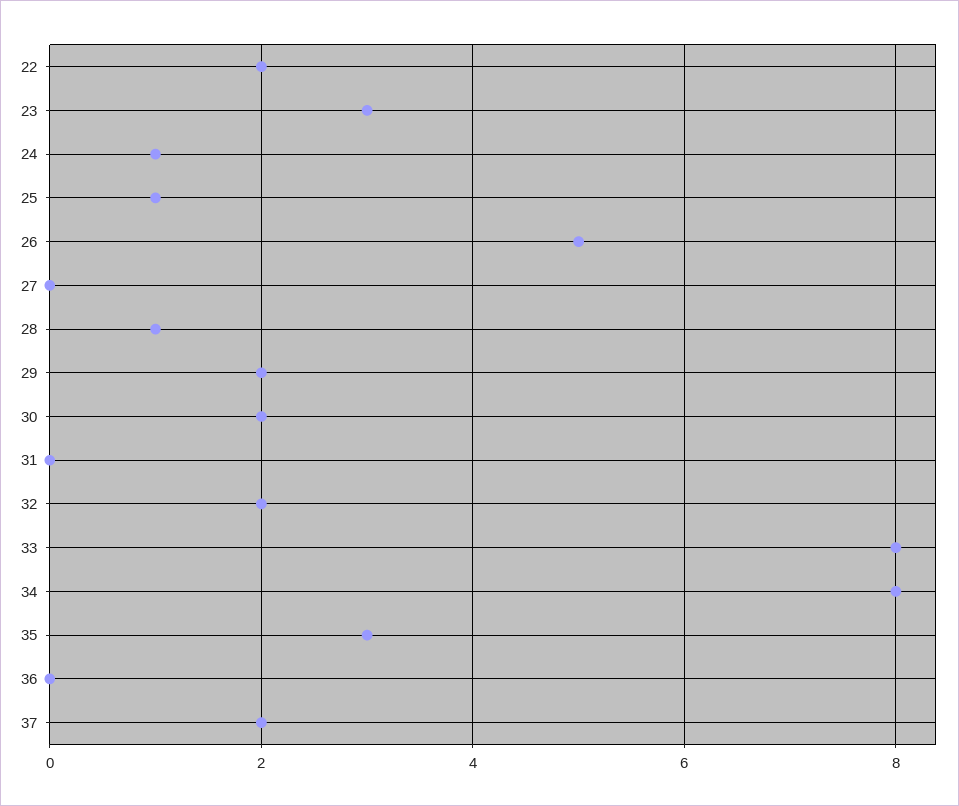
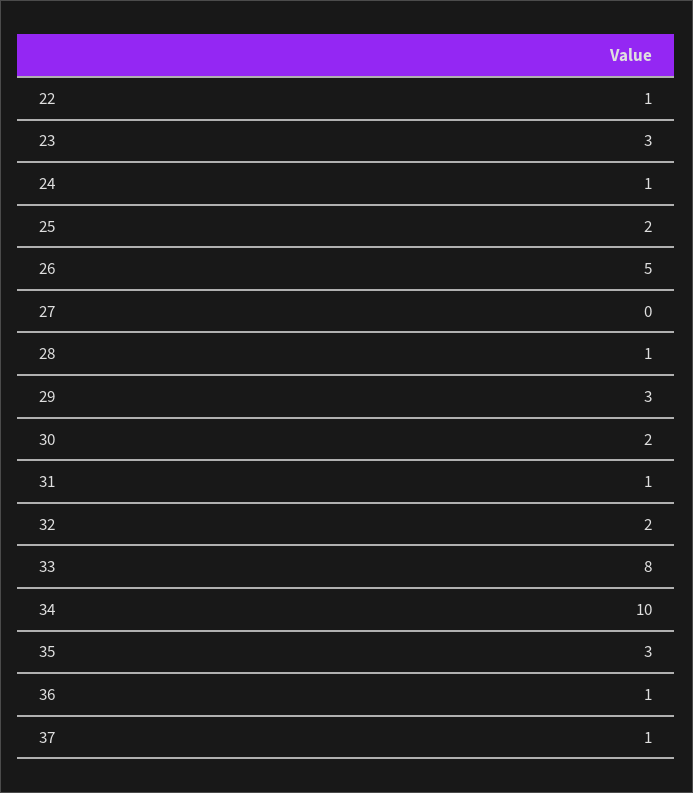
  {
-   "22": 2,
+   "22": 1,
    "23": 3,
    "24": 1,
-   "25": 1,
+   "25": 2,
    "26": 5,
    "27": 0,
    "28": 1,
-   "29": 2,
+   "29": 3,
    "30": 2,
-   "31": 0,
+   "31": 1,
    "32": 2,
    "33": 8,
-   "34": 8,
+   "34": 10,
    "35": 3,
-   "36": 0,
+   "36": 1,
-   "37": 2
+   "37": 1
  }

